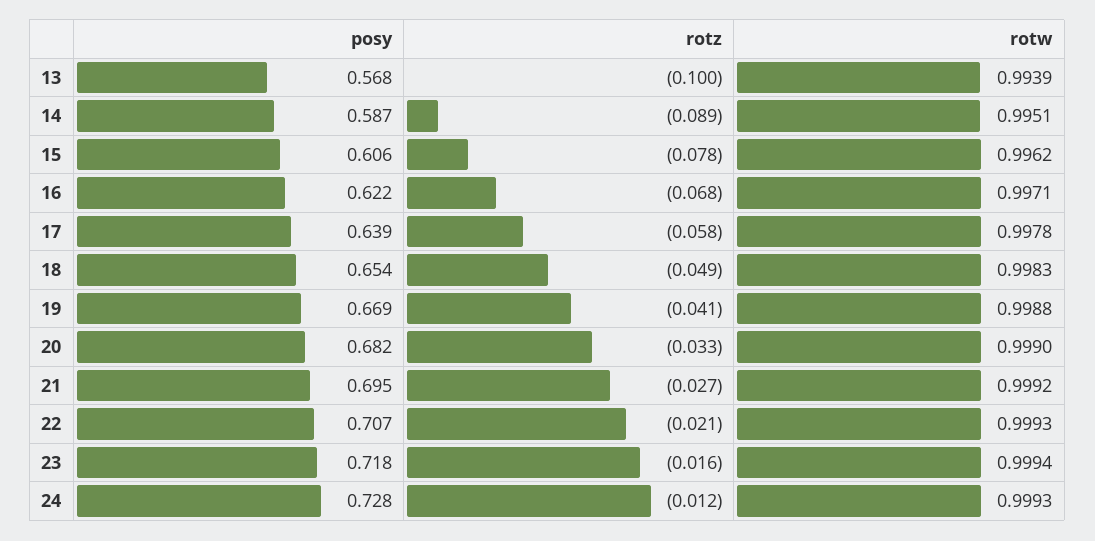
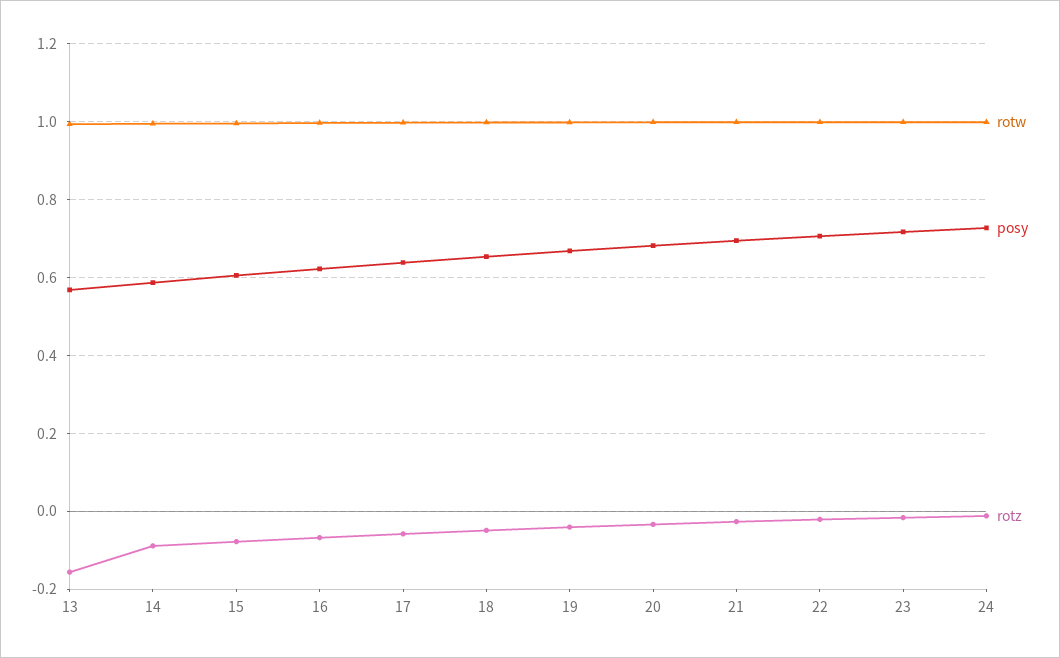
  {
    "posy": {
      "13": 0.568,
      "14": 0.587,
      "15": 0.606,
      "16": 0.622,
      "17": 0.639,
      "18": 0.654,
      "19": 0.669,
      "20": 0.682,
      "21": 0.695,
      "22": 0.707,
      "23": 0.718,
      "24": 0.728
    },
    "rotz": {
-     "13": -0.1,
+     "13": -0.16,
      "14": -0.089,
      "15": -0.078,
      "16": -0.068,
      "17": -0.058,
      "18": -0.049,
      "19": -0.041,
      "20": -0.033,
      "21": -0.027,
      "22": -0.021,
      "23": -0.016,
      "24": -0.012
    },
    "rotw": {
      "13": 0.9939,
      "14": 0.9951,
      "15": 0.9962,
      "16": 0.9971,
      "17": 0.9978,
      "18": 0.9983,
      "19": 0.9988,
      "20": 0.999,
      "21": 0.9992,
      "22": 0.9993,
      "23": 0.9994,
      "24": 0.9993
    }
  }

